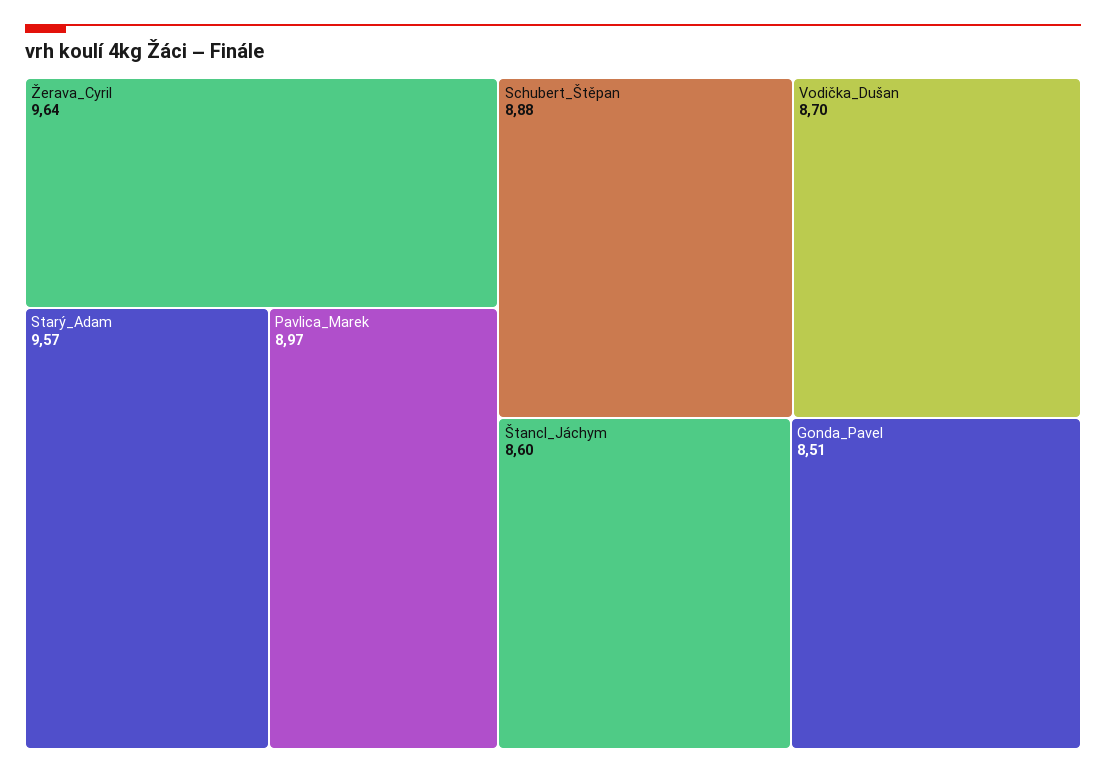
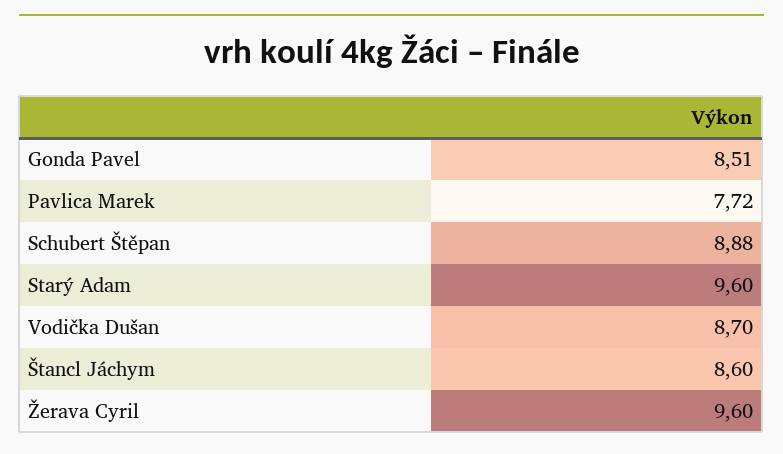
  {
-   "Žerava_Cyril": 9.64,
+   "Žerava_Cyril": 9.6,
-   "Starý_Adam": 9.57,
+   "Starý_Adam": 9.6,
-   "Pavlica_Marek": 8.97,
+   "Pavlica_Marek": 7.72,
    "Schubert_Štěpan": 8.88,
    "Vodička_Dušan": 8.7,
    "Štancl_Jáchym": 8.6,
    "Gonda_Pavel": 8.51
  }

